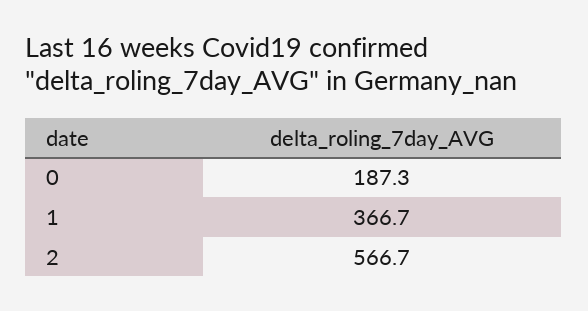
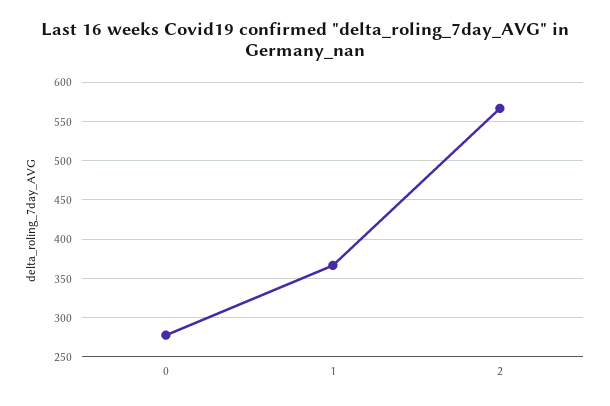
  {
-   "0": 187.3,
+   "0": 280,
    "1": 366.7,
    "2": 566.7
  }

